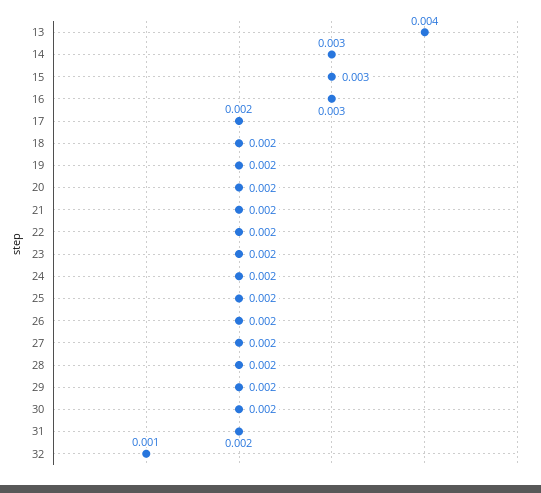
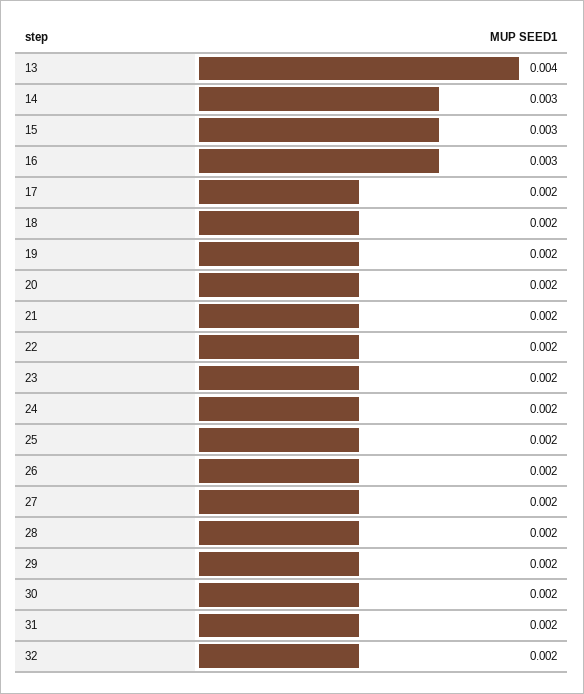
  {
    "13": 0.004,
    "14": 0.003,
    "15": 0.003,
    "16": 0.003,
    "17": 0.002,
    "18": 0.002,
    "19": 0.002,
    "20": 0.002,
    "21": 0.002,
    "22": 0.002,
    "23": 0.002,
    "24": 0.002,
    "25": 0.002,
    "26": 0.002,
    "27": 0.002,
    "28": 0.002,
    "29": 0.002,
    "30": 0.002,
    "31": 0.002,
-   "32": 0.001
+   "32": 0.002
  }

